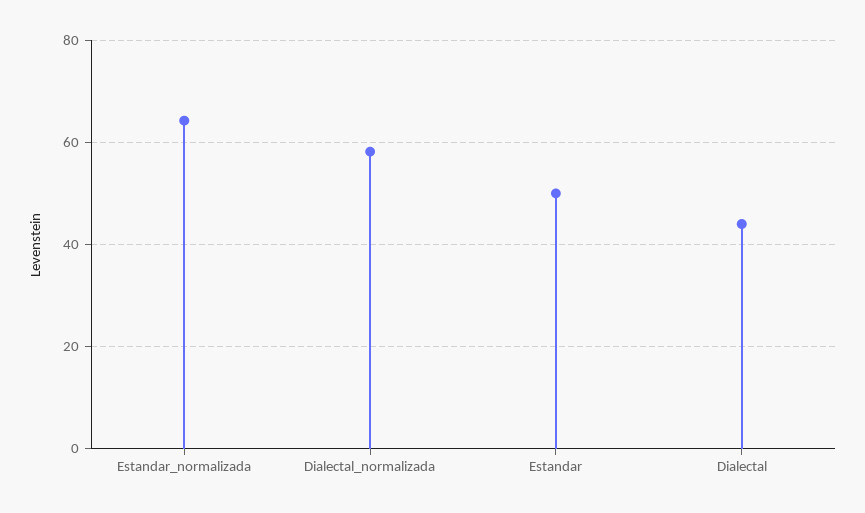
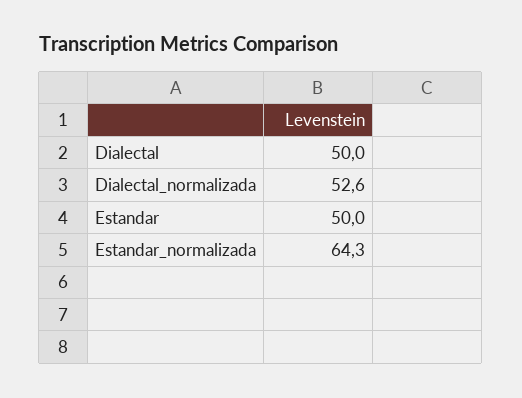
  {
    "Estandar_normalizada": 64.3,
-   "Dialectal_normalizada": 58,
+   "Dialectal_normalizada": 52.6,
    "Estandar": 50,
-   "Dialectal": 44
+   "Dialectal": 50
  }

